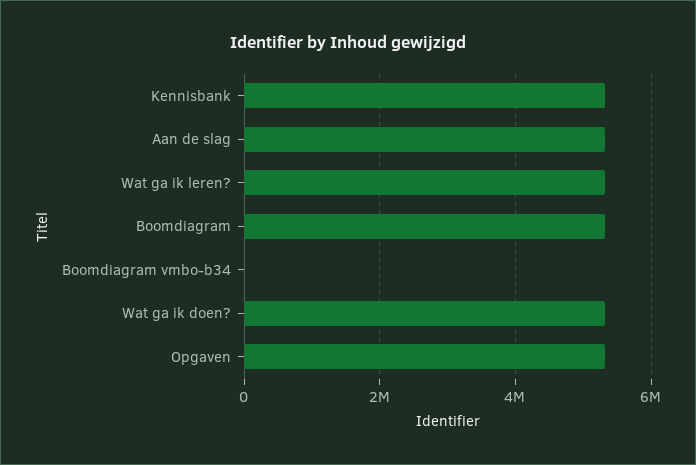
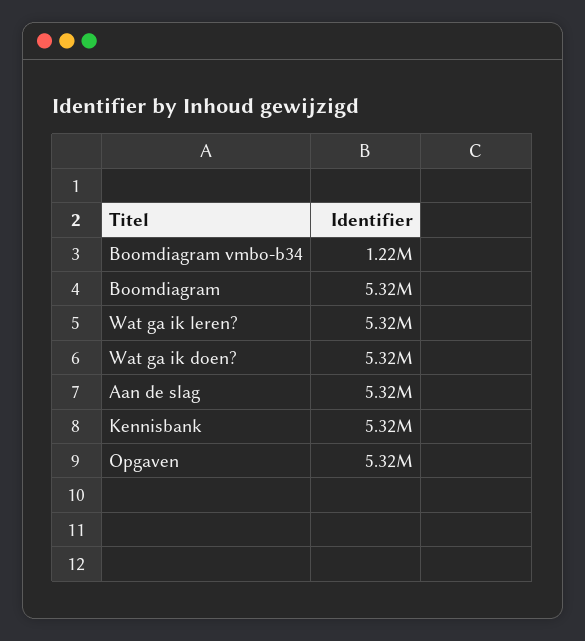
  {
    "Kennisbank": 5320000,
    "Aan de slag": 5320000,
    "Wat ga ik leren?": 5320000,
    "Boomdiagram": 5320000,
-   "Boomdiagram vmbo-b34": 0,
+   "Boomdiagram vmbo-b34": 1220000,
    "Wat ga ik doen?": 5320000,
    "Opgaven": 5320000
  }

